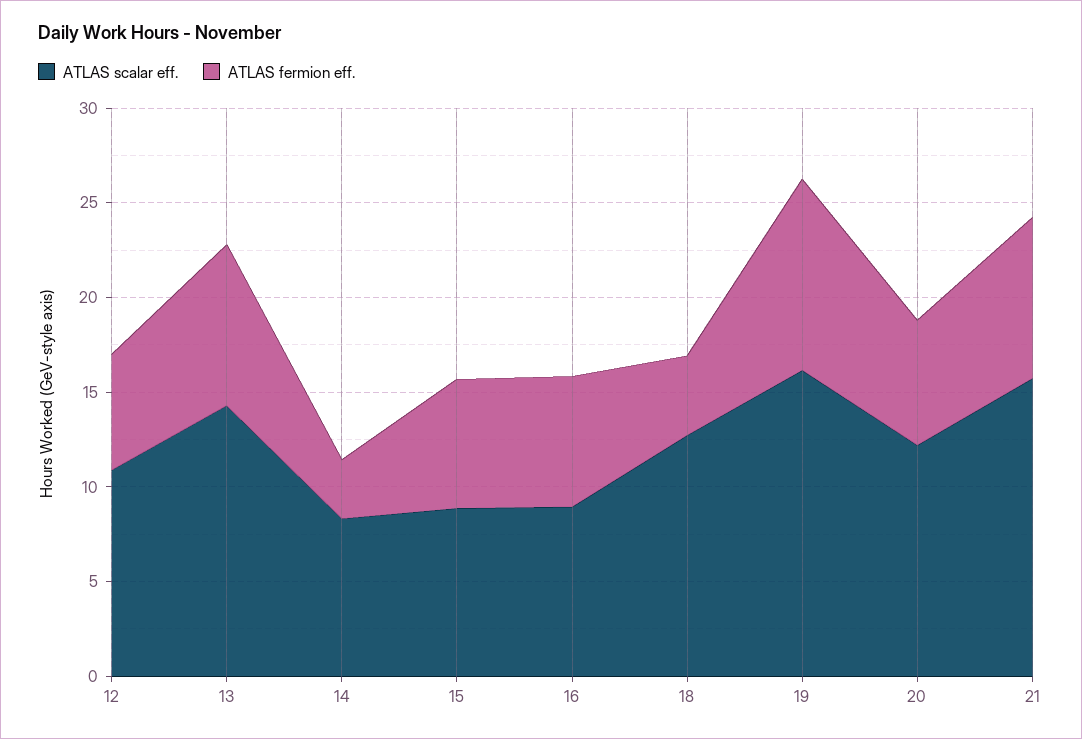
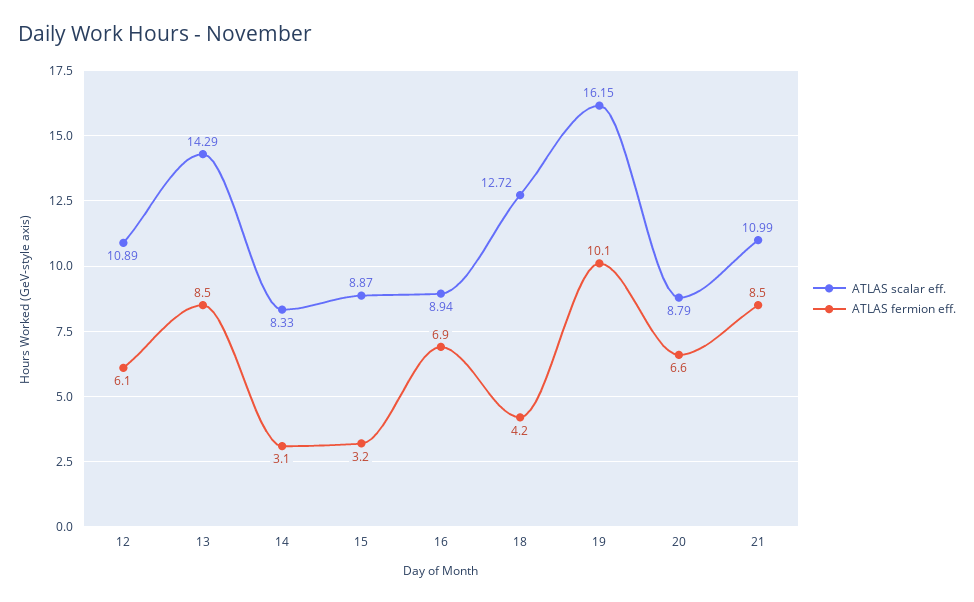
  {
    "ATLAS scalar eff.": {
      "12": 10.89,
      "13": 14.29,
      "14": 8.33,
      "15": 8.87,
      "16": 8.94,
      "18": 12.72,
      "19": 16.15,
-     "20": 12,
+     "20": 8.79,
-     "21": 16
+     "21": 10.99
    },
    "ATLAS fermion eff.": {
      "12": 6.1,
      "13": 8.5,
      "14": 3.1,
-     "15": 7,
+     "15": 3.2,
      "16": 6.9,
      "18": 4.2,
      "19": 10.1,
      "20": 6.6,
      "21": 8.5
    }
  }

